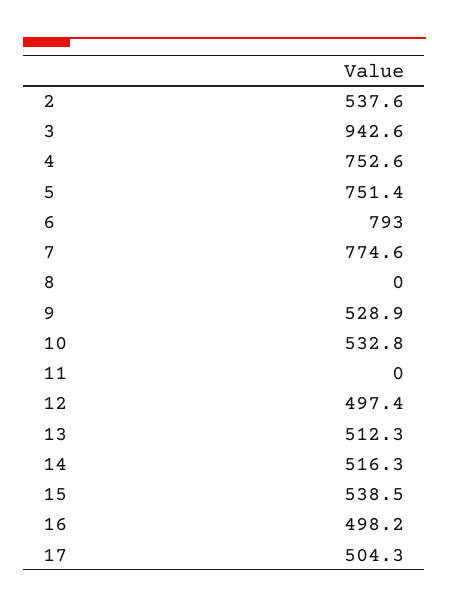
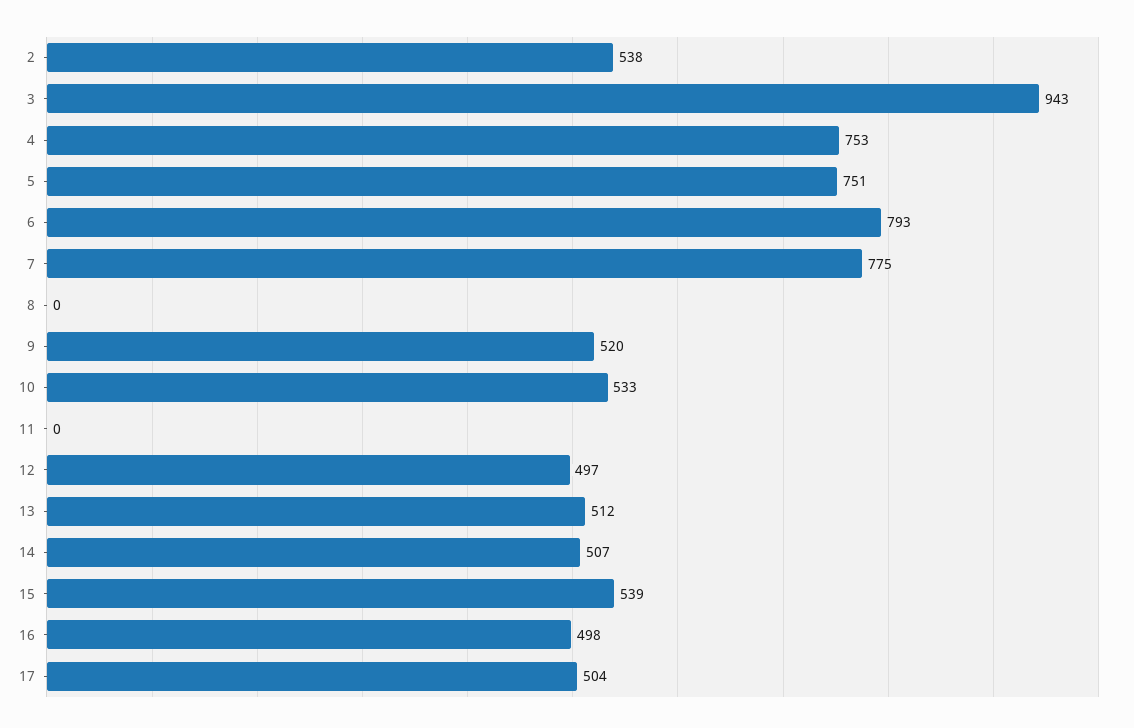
  {
    "2": 537.6,
    "3": 942.6,
    "4": 752.6,
    "5": 751.4,
    "6": 793,
    "7": 774.6,
    "8": 0,
-   "9": 528.9,
+   "9": 520,
    "10": 532.8,
    "11": 0,
    "12": 497.4,
    "13": 512.3,
-   "14": 516.3,
+   "14": 507,
    "15": 538.5,
    "16": 498.2,
    "17": 504.3
  }

